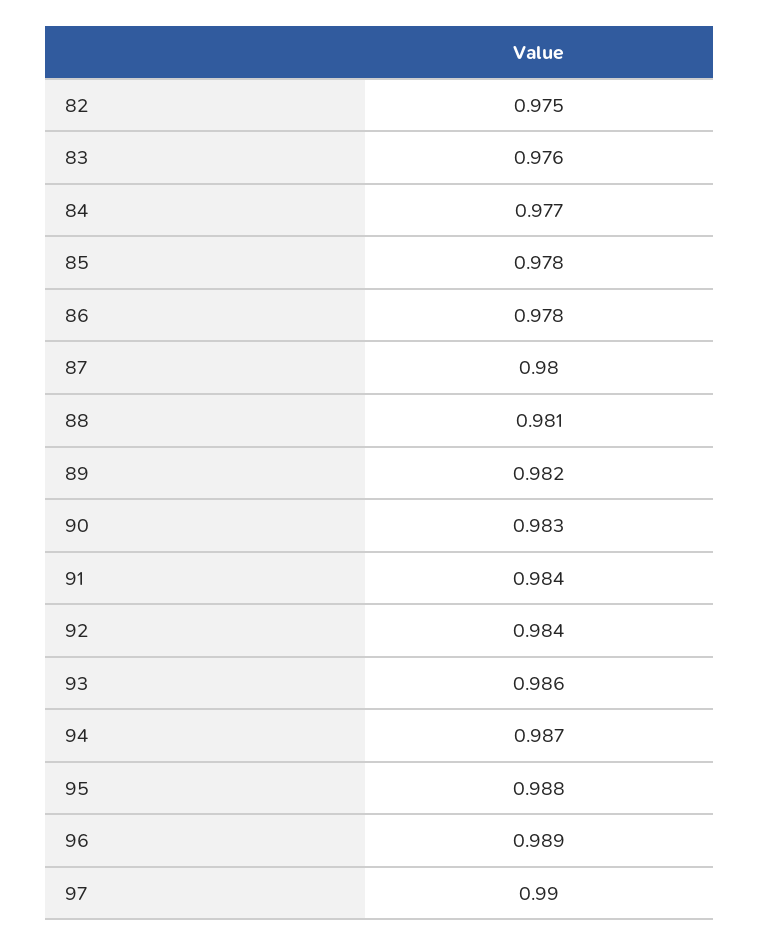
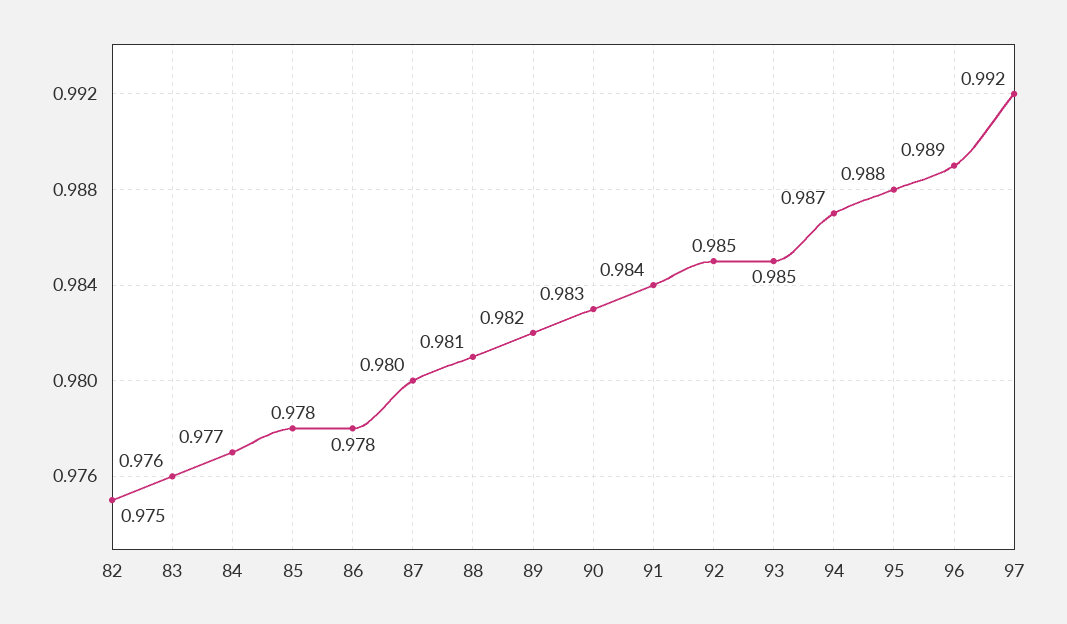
  {
    "82": 0.975,
    "83": 0.976,
    "84": 0.977,
    "85": 0.978,
    "86": 0.978,
    "87": 0.98,
    "88": 0.981,
    "89": 0.982,
    "90": 0.983,
    "91": 0.984,
-   "92": 0.984,
+   "92": 0.985,
-   "93": 0.986,
+   "93": 0.985,
    "94": 0.987,
    "95": 0.988,
    "96": 0.989,
-   "97": 0.99
+   "97": 0.992
  }

